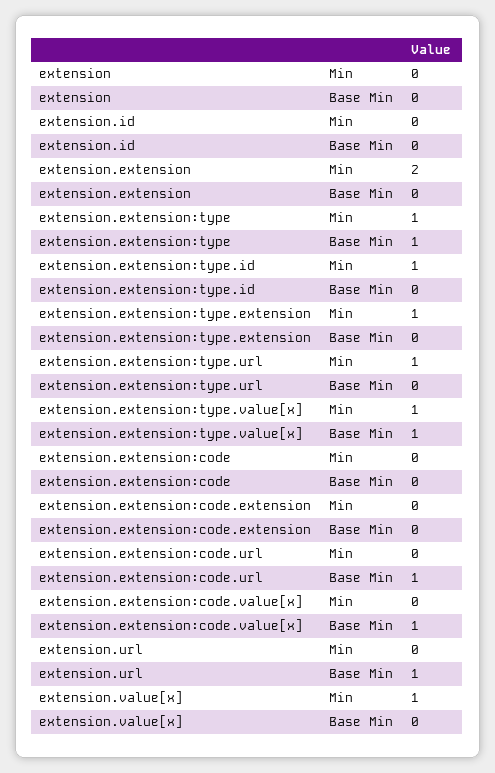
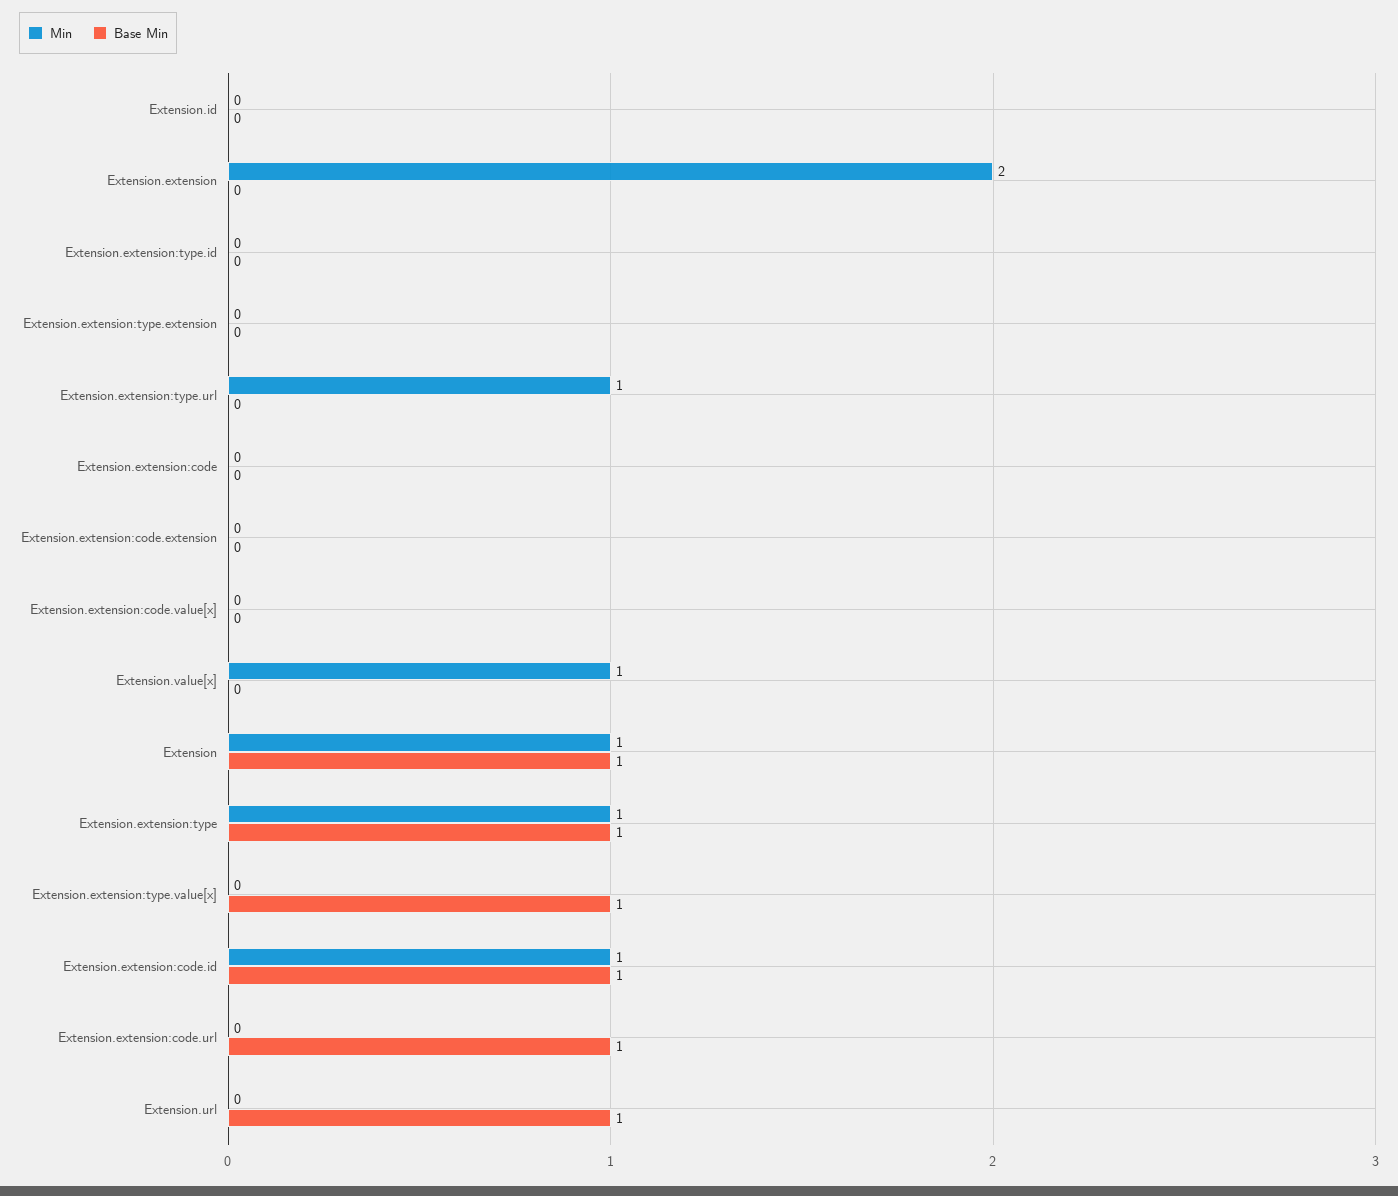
  {
    "Min": {
-     "extension": 0,
+     "extension": 1,
      "extension.id": 0,
      "extension.extension": 2,
      "extension.extension:type": 1,
-     "extension.extension:type.id": 1,
+     "extension.extension:type.id": 0,
-     "extension.extension:type.extension": 1,
+     "extension.extension:type.extension": 0,
      "extension.extension:type.url": 1,
-     "extension.extension:type.value[x]": 1,
+     "extension.extension:type.value[x]": 0,
      "extension.extension:code": 0,
      "extension.extension:code.extension": 0,
      "extension.extension:code.url": 0,
      "extension.extension:code.value[x]": 0,
      "extension.url": 0,
-     "extension.value[x]": 1
+     "extension.value[x]": 1,
+     "Extension.extension:code.id": 1
    },
    "Base Min": {
-     "extension": 0,
+     "extension": 1,
      "extension.id": 0,
      "extension.extension": 0,
      "extension.extension:type": 1,
      "extension.extension:type.id": 0,
      "extension.extension:type.extension": 0,
      "extension.extension:type.url": 0,
      "extension.extension:type.value[x]": 1,
      "extension.extension:code": 0,
      "extension.extension:code.extension": 0,
      "extension.extension:code.url": 1,
-     "extension.extension:code.value[x]": 1,
+     "extension.extension:code.value[x]": 0,
      "extension.url": 1,
-     "extension.value[x]": 0
+     "extension.value[x]": 0,
+     "Extension.extension:code.id": 1
    }
  }

